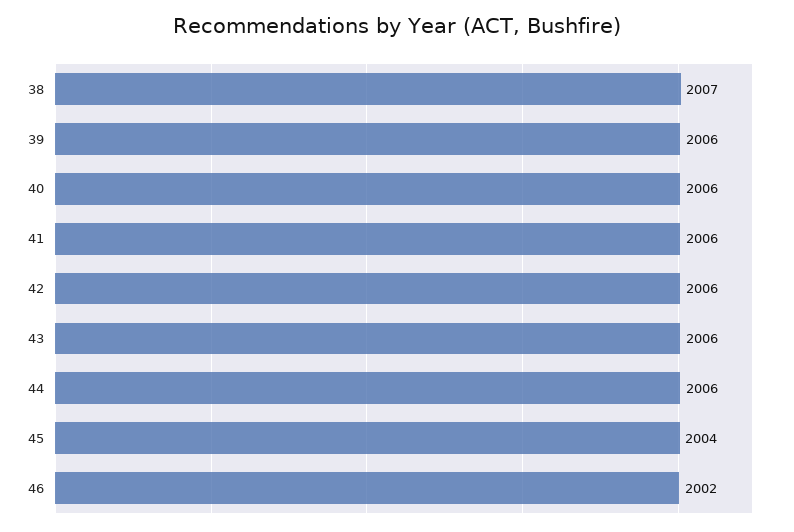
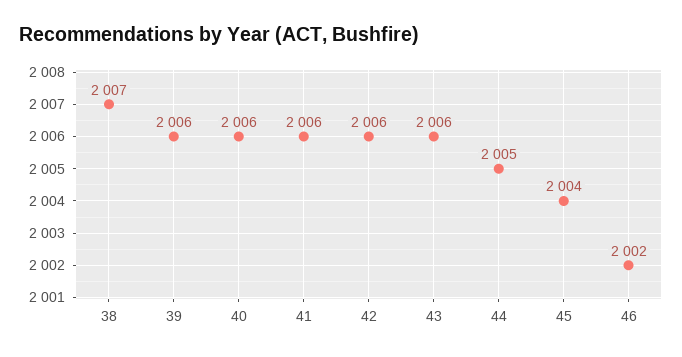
  {
    "38": 2007,
    "39": 2006,
    "40": 2006,
    "41": 2006,
    "42": 2006,
    "43": 2006,
-   "44": 2006,
+   "44": 2005,
    "45": 2004,
    "46": 2002
  }

